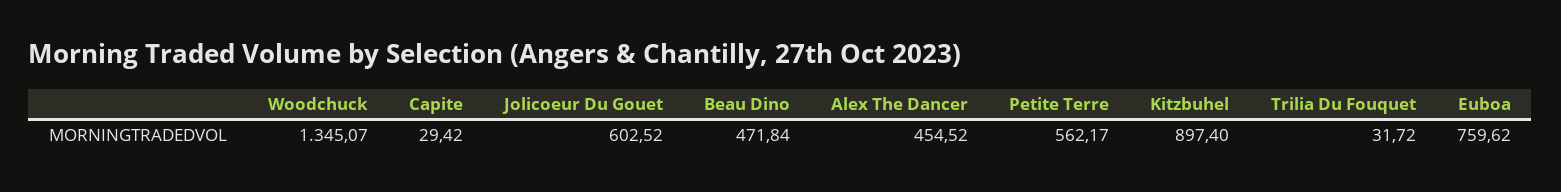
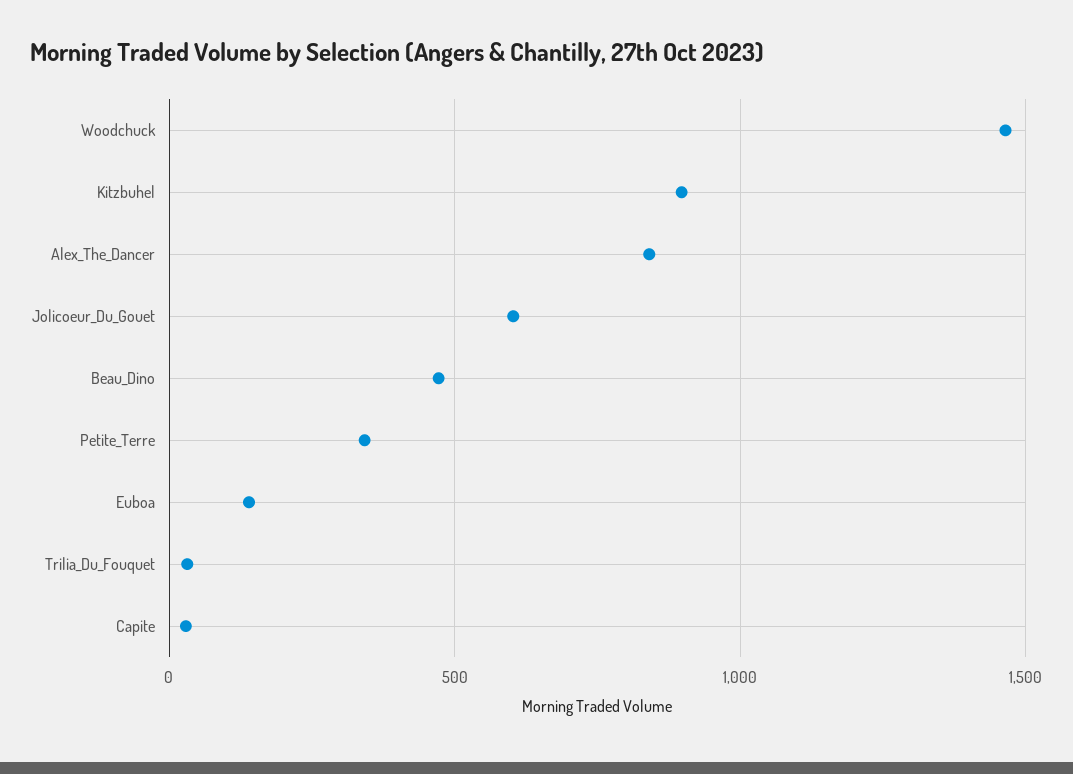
  {
-   "Woodchuck": 1345.07,
+   "Woodchuck": 1450,
    "Capite": 29.42,
    "Jolicoeur Du Gouet": 602.52,
    "Beau Dino": 471.84,
-   "Alex The Dancer": 454.52,
+   "Alex The Dancer": 850,
-   "Petite Terre": 562.17,
+   "Petite Terre": 350,
    "Kitzbuhel": 897.4,
    "Trilia Du Fouquet": 31.72,
-   "Euboa": 759.62
+   "Euboa": 150
  }

